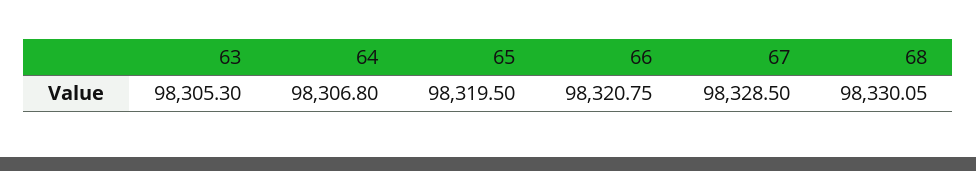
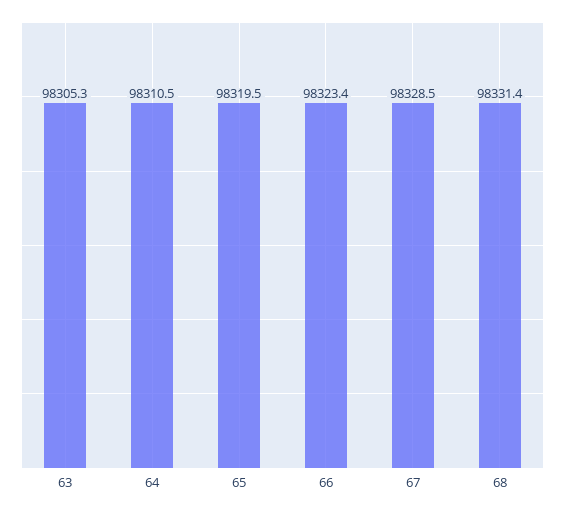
  {
    "63": 98305.3,
-   "64": 98306.8,
+   "64": 98310.5,
    "65": 98319.5,
-   "66": 98320.75,
+   "66": 98323.4,
    "67": 98328.5,
-   "68": 98330.05
+   "68": 98331.4
  }

